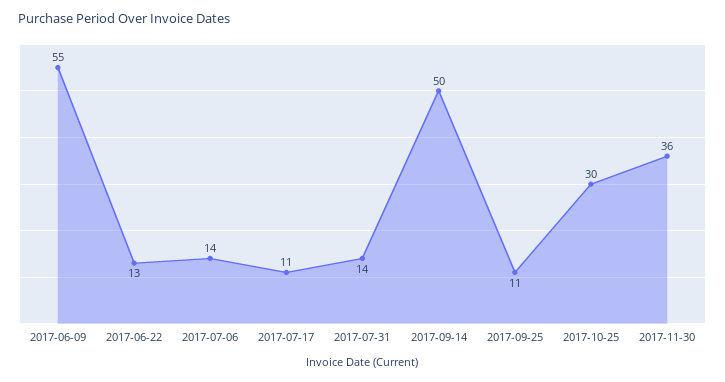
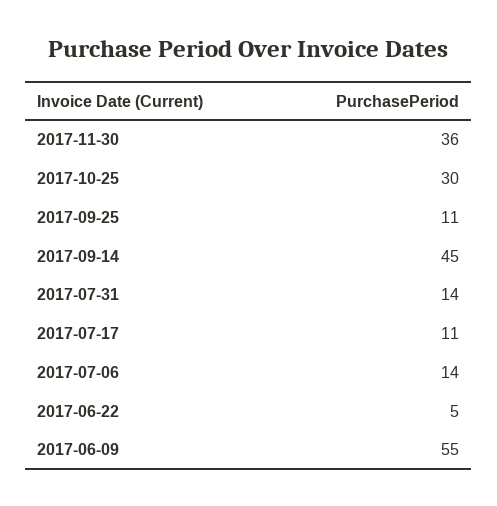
  {
    "2017-06-09": 55,
-   "2017-06-22": 13,
+   "2017-06-22": 5,
    "2017-07-06": 14,
    "2017-07-17": 11,
    "2017-07-31": 14,
-   "2017-09-14": 50,
+   "2017-09-14": 45,
    "2017-09-25": 11,
    "2017-10-25": 30,
    "2017-11-30": 36
  }

